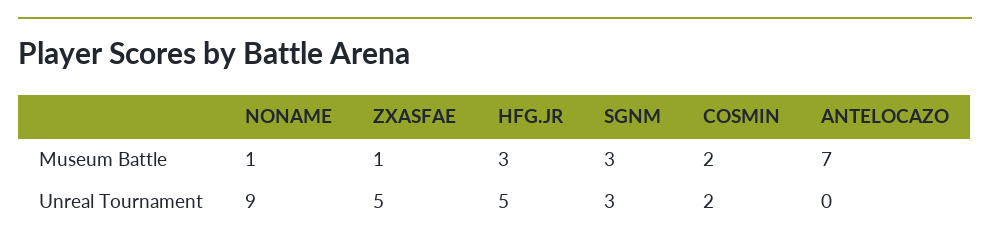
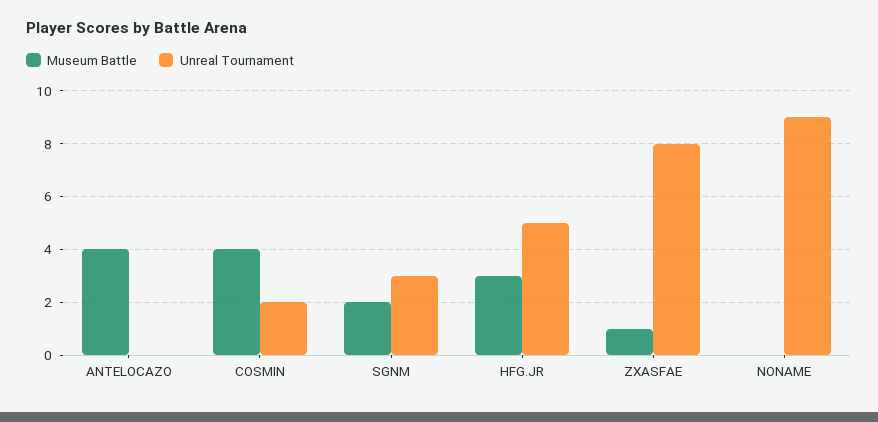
  {
    "Museum Battle": {
-     "NONAME": 1,
+     "NONAME": 0,
      "ZXASFAE": 1,
      "HFG.JR": 3,
-     "SGNM": 3,
+     "SGNM": 2,
-     "COSMIN": 2,
+     "COSMIN": 4,
-     "ANTELOCAZO": 7
+     "ANTELOCAZO": 4
    },
    "Unreal Tournament": {
      "NONAME": 9,
-     "ZXASFAE": 5,
+     "ZXASFAE": 8,
      "HFG.JR": 5,
      "SGNM": 3,
      "COSMIN": 2,
      "ANTELOCAZO": 0
    }
  }

